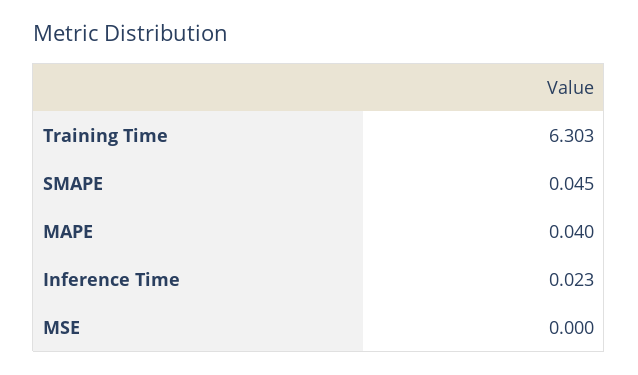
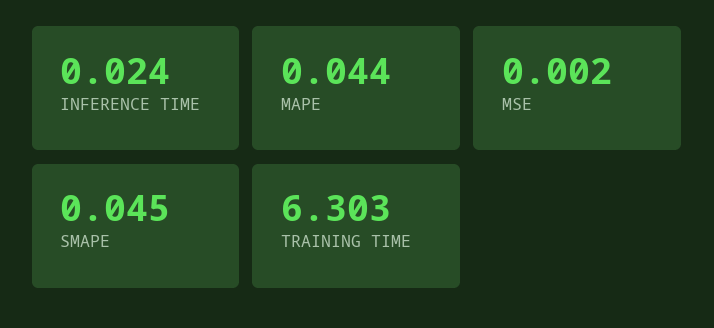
  {
    "Training Time": 6.303,
    "SMAPE": 0.045,
-   "MAPE": 0.04,
+   "MAPE": 0.044,
-   "Inference Time": 0.023,
+   "Inference Time": 0.024,
-   "MSE": 0
+   "MSE": 0.002
  }

